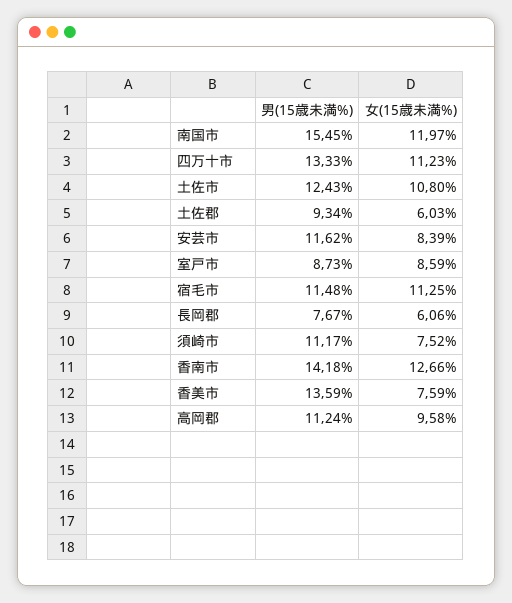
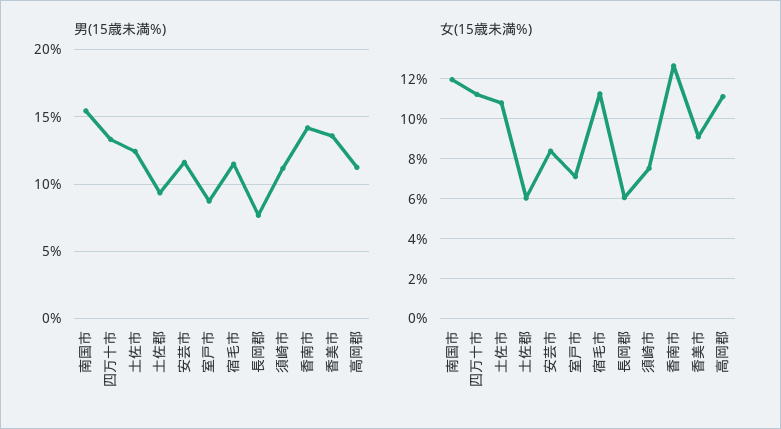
  {
    "男(15歳未満%)": {
      "南国市": 15.45,
      "四万十市": 13.33,
      "土佐市": 12.43,
      "土佐郡": 9.34,
      "安芸市": 11.62,
      "室戸市": 8.73,
      "宿毛市": 11.48,
      "長岡郡": 7.67,
      "須崎市": 11.17,
      "香南市": 14.18,
      "香美市": 13.59,
      "高岡郡": 11.24
    },
    "女(15歳未満%)": {
      "南国市": 11.97,
      "四万十市": 11.23,
      "土佐市": 10.8,
      "土佐郡": 6.03,
      "安芸市": 8.39,
-     "室戸市": 8.59,
+     "室戸市": 7,
      "宿毛市": 11.25,
      "長岡郡": 6.06,
      "須崎市": 7.52,
      "香南市": 12.66,
-     "香美市": 7.59,
+     "香美市": 9,
-     "高岡郡": 9.58
+     "高岡郡": 11
    }
  }

